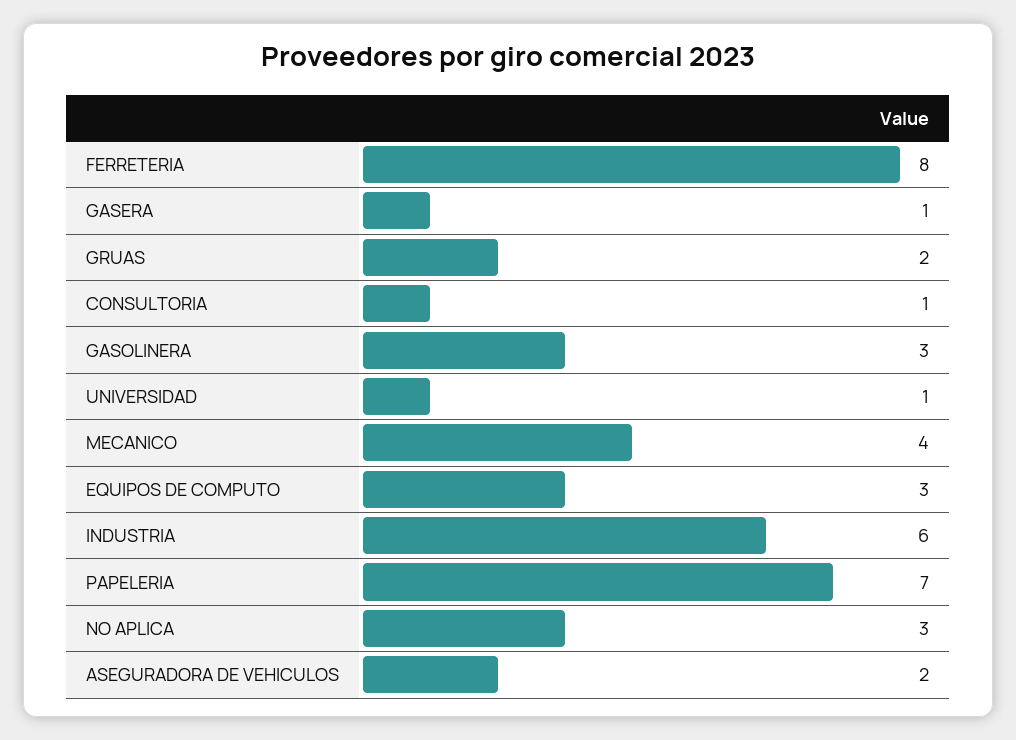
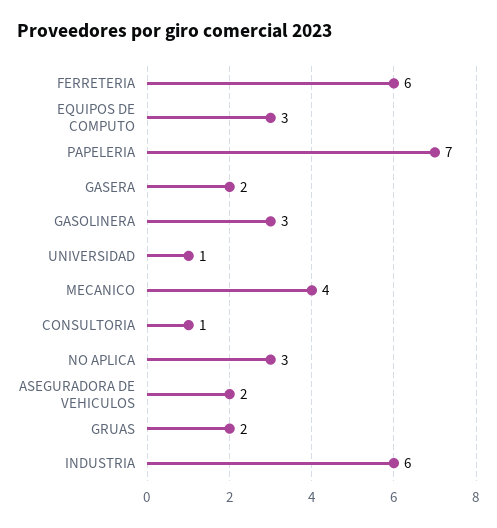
  {
-   "FERRETERIA": 8,
+   "FERRETERIA": 6,
-   "GASERA": 1,
+   "GASERA": 2,
    "GRUAS": 2,
    "CONSULTORIA": 1,
    "GASOLINERA": 3,
    "UNIVERSIDAD": 1,
    "MECANICO": 4,
    "EQUIPOS DE COMPUTO": 3,
    "INDUSTRIA": 6,
    "PAPELERIA": 7,
    "NO APLICA": 3,
    "ASEGURADORA DE VEHICULOS": 2
  }

